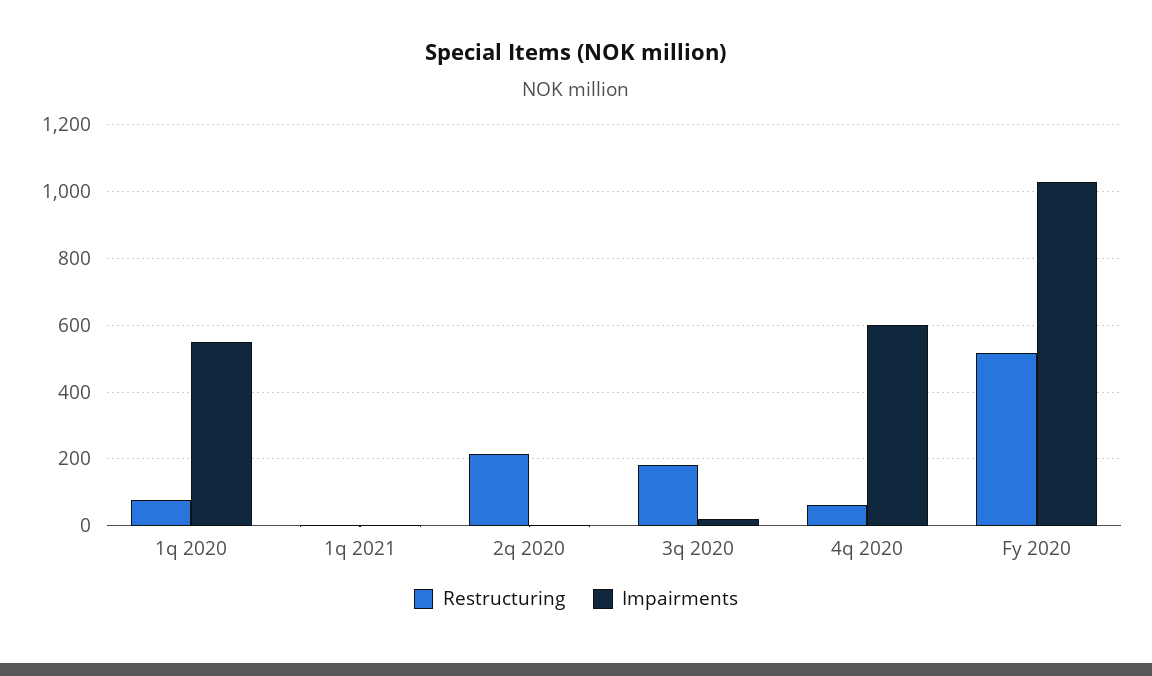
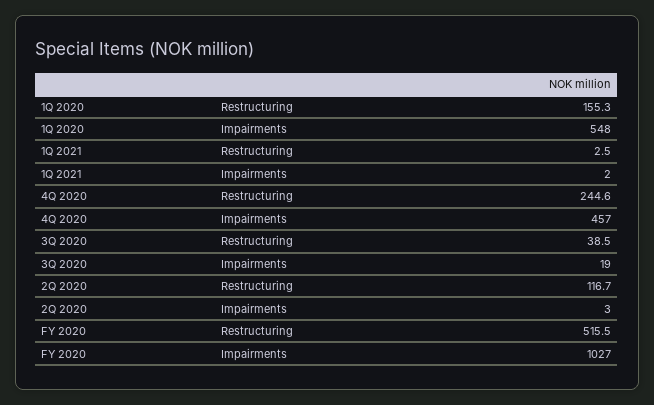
  {
    "Restructuring": {
-     "1q 2020": 80,
+     "1q 2020": 155.3,
      "1q 2021": 2.5,
-     "2q 2020": 220,
+     "2q 2020": 116.7,
-     "3q 2020": 180,
+     "3q 2020": 38.5,
-     "4q 2020": 60,
+     "4q 2020": 244.6,
      "Fy 2020": 515.5
    },
    "Impairments": {
      "1q 2020": 548,
      "1q 2021": 2,
      "2q 2020": 3,
      "3q 2020": 19,
-     "4q 2020": 600,
+     "4q 2020": 457,
      "Fy 2020": 1027
    }
  }

